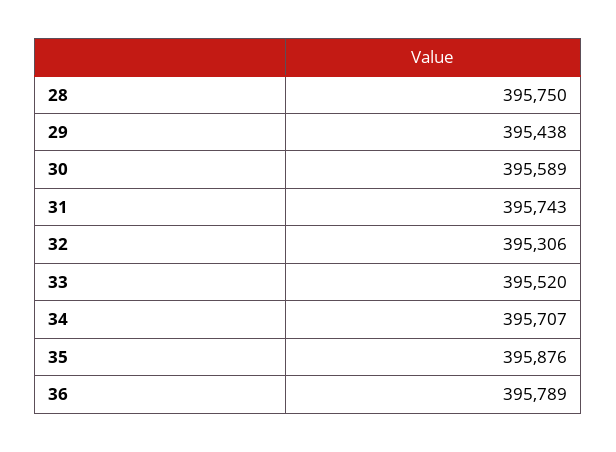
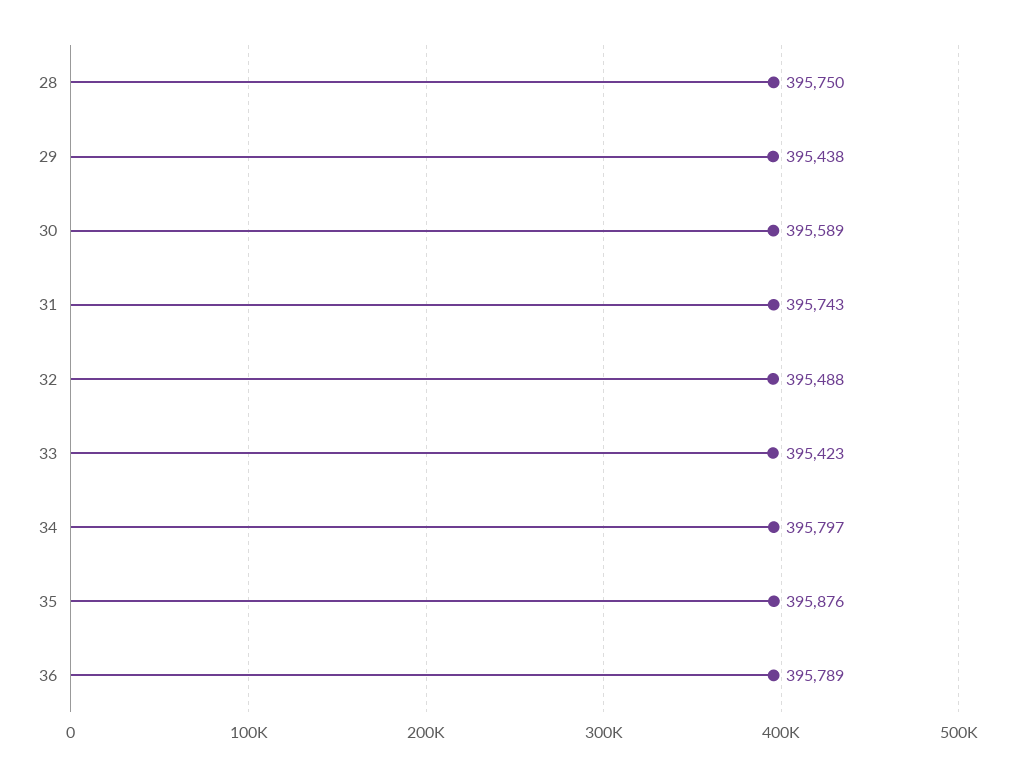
  {
    "28": 395750,
    "29": 395438,
    "30": 395589,
    "31": 395743,
-   "32": 395306,
+   "32": 395488,
-   "33": 395520,
+   "33": 395423,
-   "34": 395707,
+   "34": 395797,
    "35": 395876,
    "36": 395789
  }

